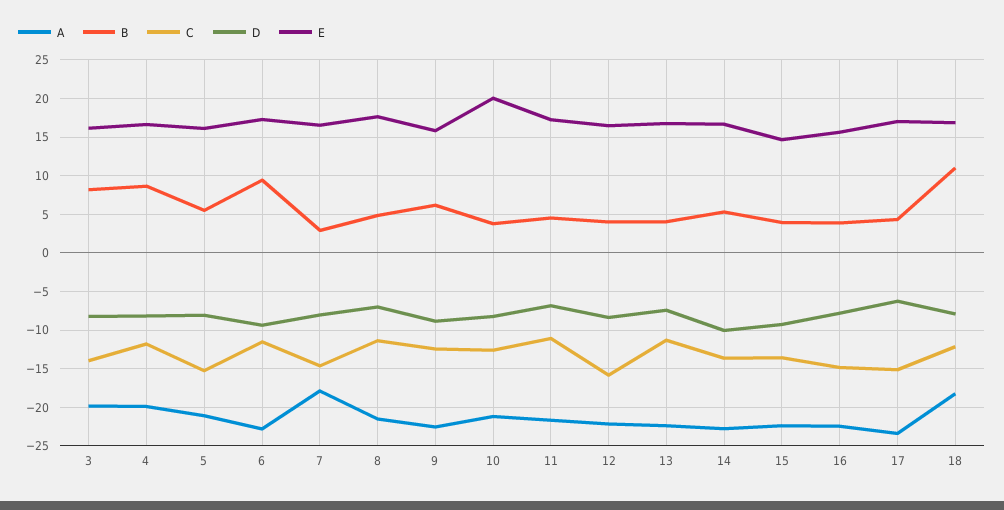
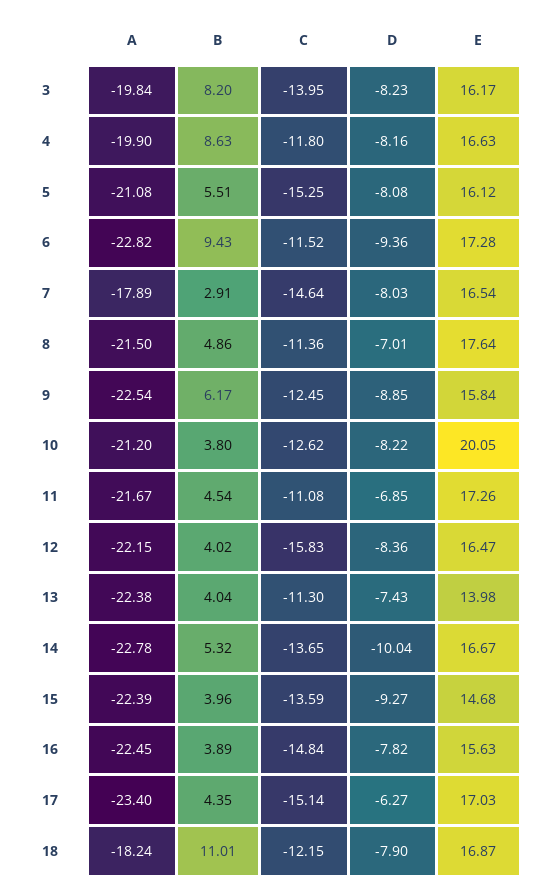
  {
    "A": {
      "3": -19.84,
      "4": -19.9,
      "5": -21.08,
      "6": -22.82,
      "7": -17.89,
      "8": -21.5,
      "9": -22.54,
      "10": -21.2,
      "11": -21.67,
      "12": -22.15,
      "13": -22.38,
      "14": -22.78,
      "15": -22.39,
      "16": -22.45,
      "17": -23.4,
      "18": -18.24
    },
    "B": {
      "3": 8.2,
      "4": 8.63,
      "5": 5.51,
      "6": 9.43,
      "7": 2.91,
      "8": 4.86,
      "9": 6.17,
      "10": 3.8,
      "11": 4.54,
      "12": 4.02,
      "13": 4.04,
      "14": 5.32,
      "15": 3.96,
      "16": 3.89,
      "17": 4.35,
      "18": 11.01
    },
    "C": {
      "3": -13.95,
      "4": -11.8,
      "5": -15.25,
      "6": -11.52,
      "7": -14.64,
      "8": -11.36,
      "9": -12.45,
      "10": -12.62,
      "11": -11.08,
      "12": -15.83,
      "13": -11.3,
      "14": -13.65,
      "15": -13.59,
      "16": -14.84,
      "17": -15.14,
      "18": -12.15
    },
    "D": {
      "3": -8.23,
      "4": -8.16,
      "5": -8.08,
      "6": -9.36,
      "7": -8.03,
      "8": -7.01,
      "9": -8.85,
      "10": -8.22,
      "11": -6.85,
      "12": -8.36,
      "13": -7.43,
      "14": -10.04,
      "15": -9.27,
      "16": -7.82,
      "17": -6.27,
      "18": -7.9
    },
    "E": {
      "3": 16.17,
      "4": 16.63,
      "5": 16.12,
      "6": 17.28,
      "7": 16.54,
      "8": 17.64,
      "9": 15.84,
      "10": 20.05,
      "11": 17.26,
      "12": 16.47,
-     "13": 17,
+     "13": 13.98,
      "14": 16.67,
      "15": 14.68,
      "16": 15.63,
      "17": 17.03,
      "18": 16.87
    }
  }

